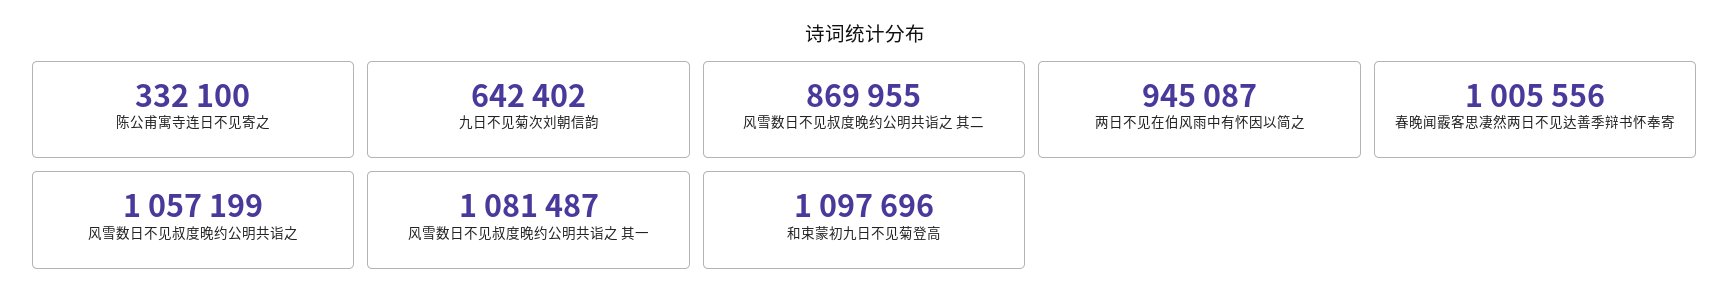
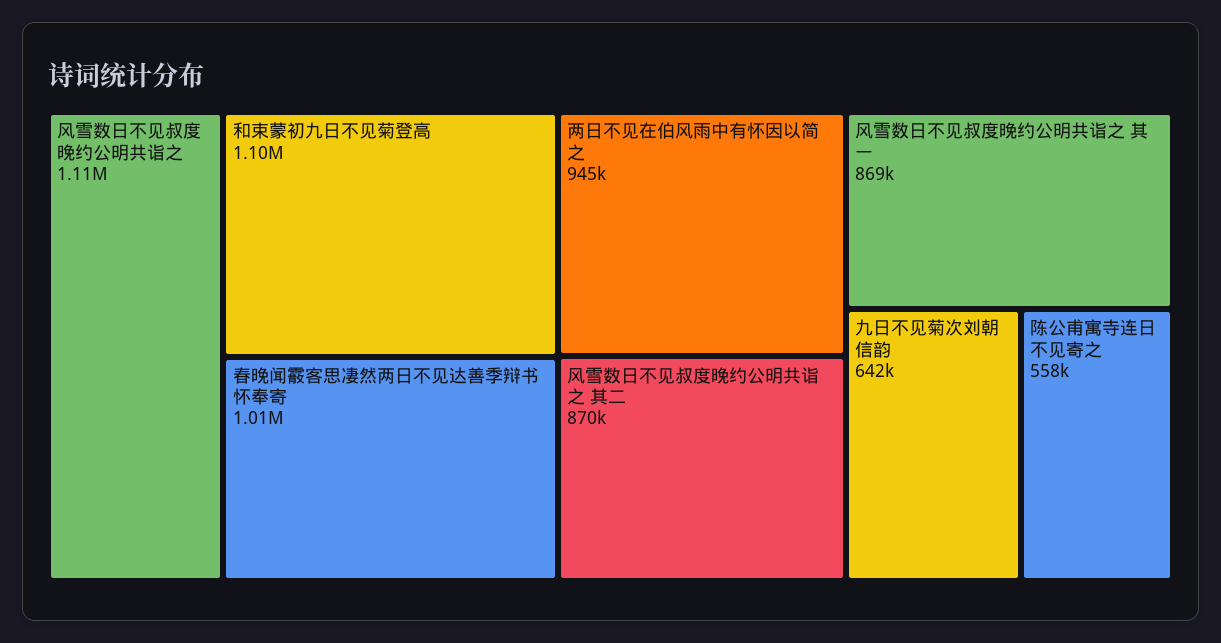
  {
-   "陈公甫寓寺连日不见寄之": 332100,
+   "陈公甫寓寺连日不见寄之": 558000,
    "九日不见菊次刘朝信韵": 642402,
    "风雪数日不见叔度晚约公明共诣之 其二": 869955,
    "两日不见在伯风雨中有怀因以简之": 945087,
    "春晚闻霰客思凄然两日不见达善季辩书怀奉寄": 1005556,
-   "风雪数日不见叔度晚约公明共诣之": 1057199,
+   "风雪数日不见叔度晚约公明共诣之": 1110000,
-   "风雪数日不见叔度晚约公明共诣之 其一": 1081487,
+   "风雪数日不见叔度晚约公明共诣之 其一": 869000,
    "和束蒙初九日不见菊登高": 1097696
  }

